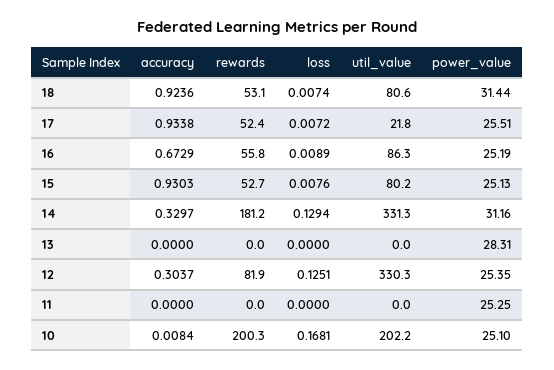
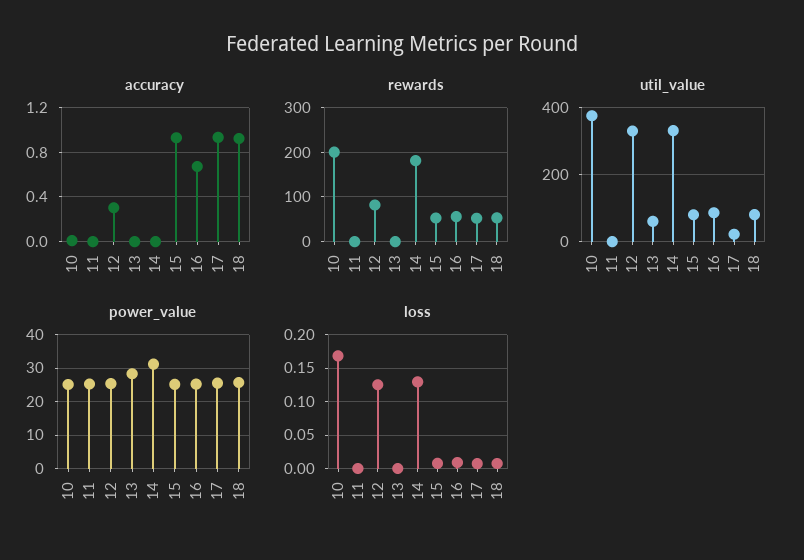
  {
    "accuracy": {
      "18": 0.9236,
      "17": 0.9338,
      "16": 0.6729,
      "15": 0.9303,
-     "14": 0.3297,
+     "14": 0,
      "13": 0,
      "12": 0.3037,
      "11": 0,
      "10": 0.0084
    },
    "rewards": {
      "18": 53.1,
      "17": 52.4,
      "16": 55.8,
      "15": 52.7,
      "14": 181.2,
      "13": 0,
      "12": 81.9,
      "11": 0,
      "10": 200.3
    },
    "loss": {
      "18": 0.0074,
      "17": 0.0072,
      "16": 0.0089,
      "15": 0.0076,
      "14": 0.1294,
      "13": 0,
      "12": 0.1251,
      "11": 0,
      "10": 0.1681
    },
    "util_value": {
      "18": 80.6,
      "17": 21.8,
      "16": 86.3,
      "15": 80.2,
      "14": 331.3,
-     "13": 0,
+     "13": 60,
      "12": 330.3,
      "11": 0,
-     "10": 202.2
+     "10": 380
    },
    "power_value": {
-     "18": 31.44,
+     "18": 26,
      "17": 25.51,
      "16": 25.19,
      "15": 25.13,
      "14": 31.16,
      "13": 28.31,
      "12": 25.35,
      "11": 25.25,
      "10": 25.1
    }
  }

